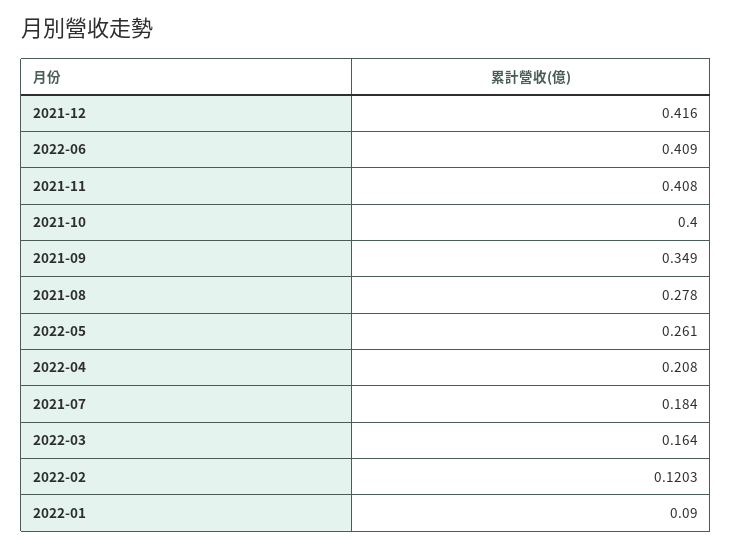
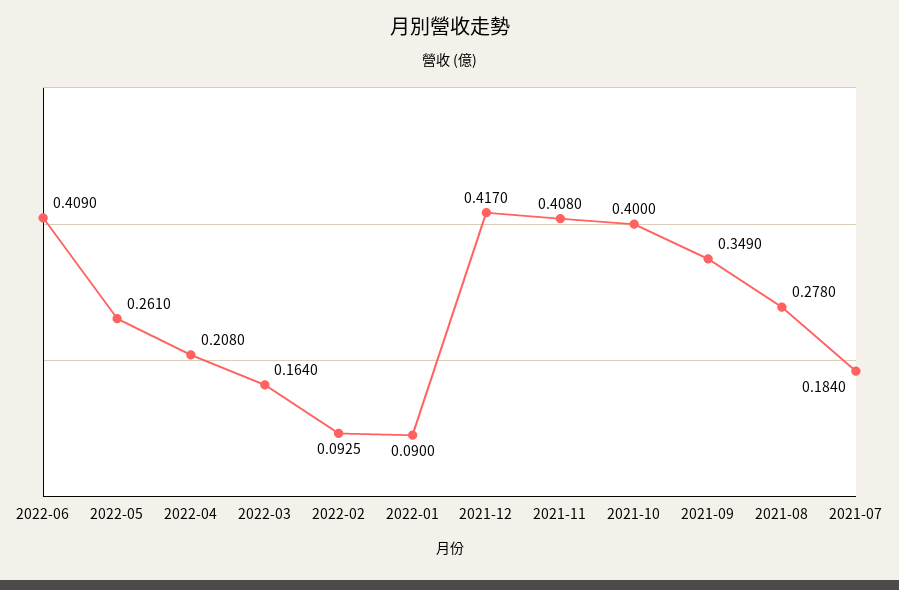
  {
-   "2021-12": 0.416,
+   "2021-12": 0.417,
    "2022-06": 0.409,
    "2021-11": 0.408,
    "2021-10": 0.4,
    "2021-09": 0.349,
    "2021-08": 0.278,
    "2022-05": 0.261,
    "2022-04": 0.208,
    "2021-07": 0.184,
    "2022-03": 0.164,
-   "2022-02": 0.1203,
+   "2022-02": 0.0925,
    "2022-01": 0.09
  }

